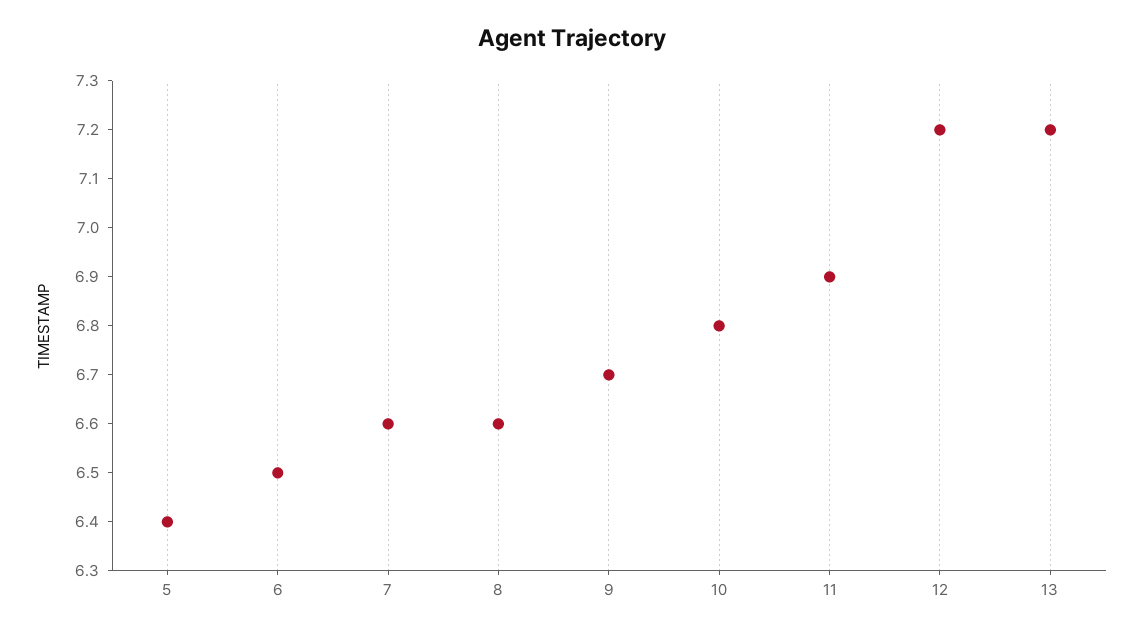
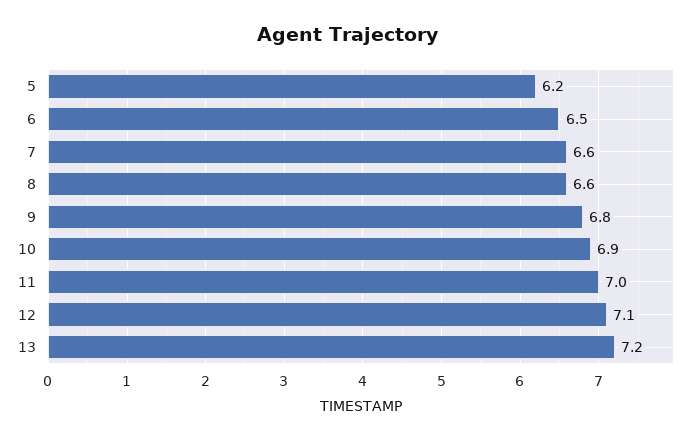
  {
-   "5": 6.4,
+   "5": 6.2,
    "6": 6.5,
    "7": 6.6,
    "8": 6.6,
-   "9": 6.7,
+   "9": 6.8,
-   "10": 6.8,
+   "10": 6.9,
-   "11": 6.9,
+   "11": 7,
-   "12": 7.2,
+   "12": 7.1,
    "13": 7.2
  }

